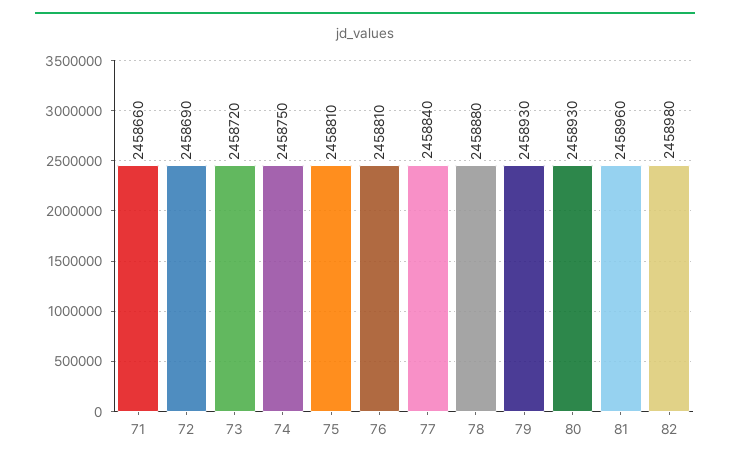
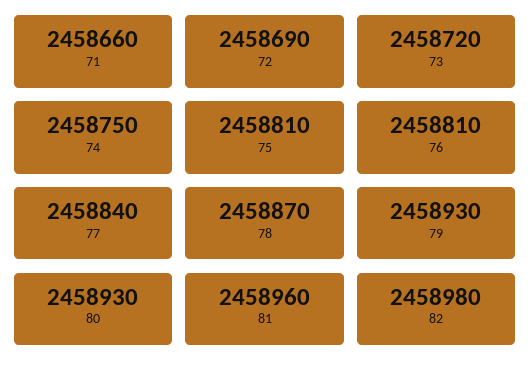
  {
    "71": 2458660,
    "72": 2458690,
    "73": 2458720,
    "74": 2458750,
    "75": 2458810,
    "76": 2458810,
    "77": 2458840,
-   "78": 2458880,
+   "78": 2458870,
    "79": 2458930,
    "80": 2458930,
    "81": 2458960,
    "82": 2458980
  }

